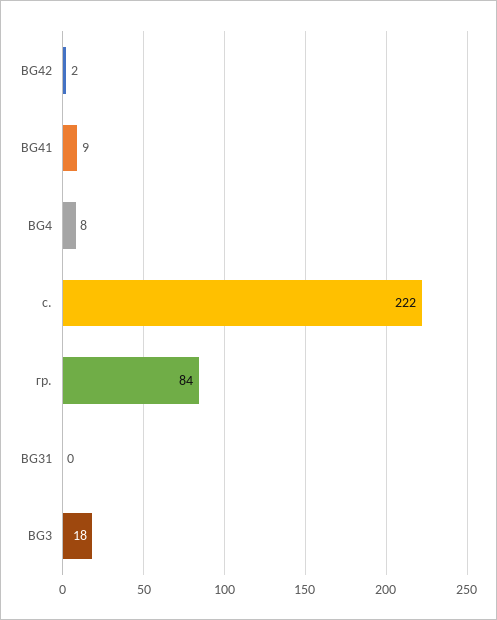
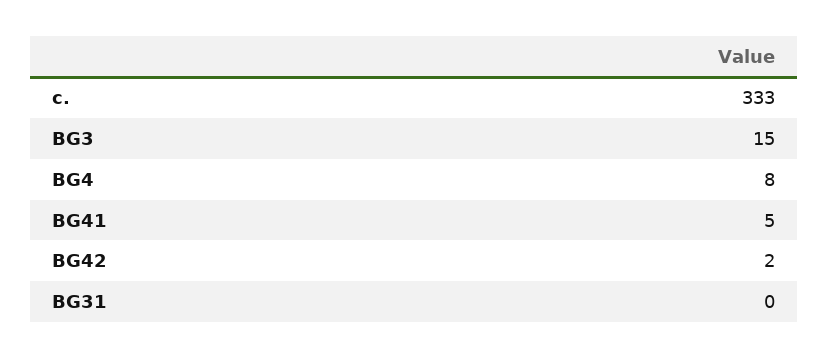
  {
    "BG42": 2,
-   "BG41": 9,
+   "BG41": 5,
    "BG4": 8,
-   "с.": 222,
+   "с.": 333,
-   "гр.": 84,
    "BG31": 0,
-   "BG3": 18
+   "BG3": 15
  }

